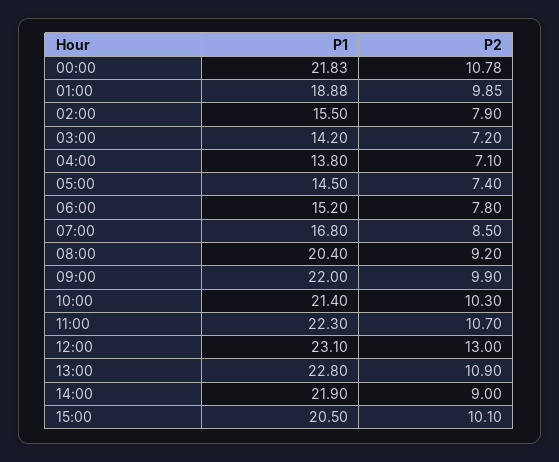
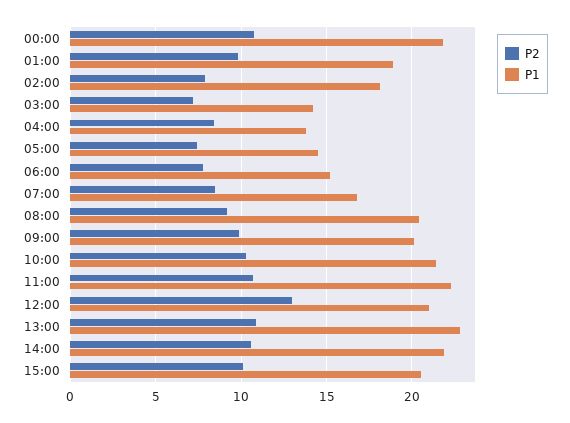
  {
    "P1": {
      "00:00": 21.83,
      "01:00": 18.88,
-     "02:00": 15.5,
+     "02:00": 18,
      "03:00": 14.2,
      "04:00": 13.8,
      "05:00": 14.5,
      "06:00": 15.2,
      "07:00": 16.8,
      "08:00": 20.4,
-     "09:00": 22,
+     "09:00": 20,
      "10:00": 21.4,
      "11:00": 22.3,
-     "12:00": 23.1,
+     "12:00": 21,
      "13:00": 22.8,
      "14:00": 21.9,
      "15:00": 20.5
    },
    "P2": {
      "00:00": 10.78,
      "01:00": 9.85,
      "02:00": 7.9,
      "03:00": 7.2,
-     "04:00": 7.1,
+     "04:00": 8.5,
      "05:00": 7.4,
      "06:00": 7.8,
      "07:00": 8.5,
      "08:00": 9.2,
      "09:00": 9.9,
      "10:00": 10.3,
      "11:00": 10.7,
      "12:00": 13,
      "13:00": 10.9,
-     "14:00": 9,
+     "14:00": 10.5,
      "15:00": 10.1
    }
  }

